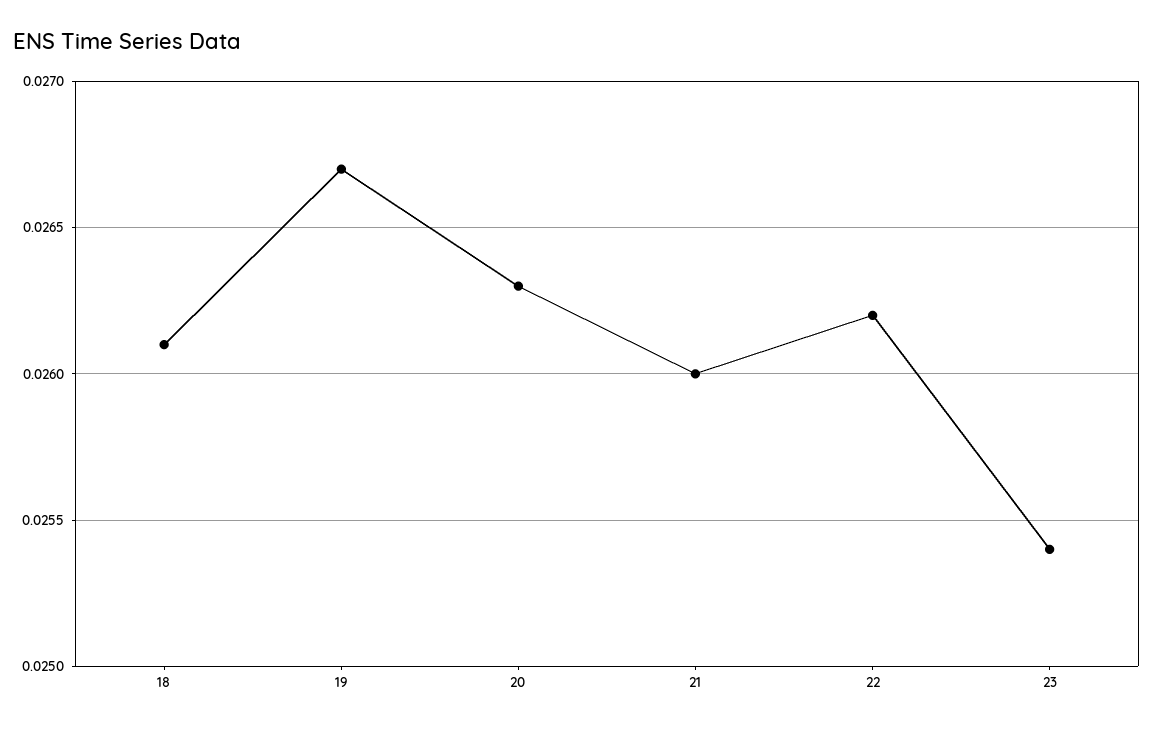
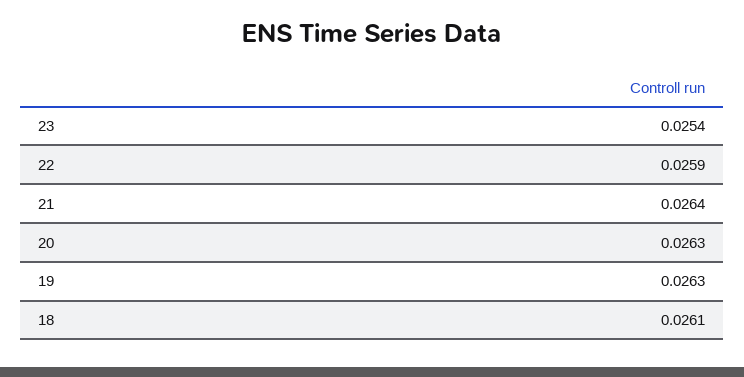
  {
    "18": 0.0261,
-   "19": 0.0267,
+   "19": 0.0263,
    "20": 0.0263,
-   "21": 0.026,
+   "21": 0.0264,
-   "22": 0.0262,
+   "22": 0.0259,
    "23": 0.0254
  }

